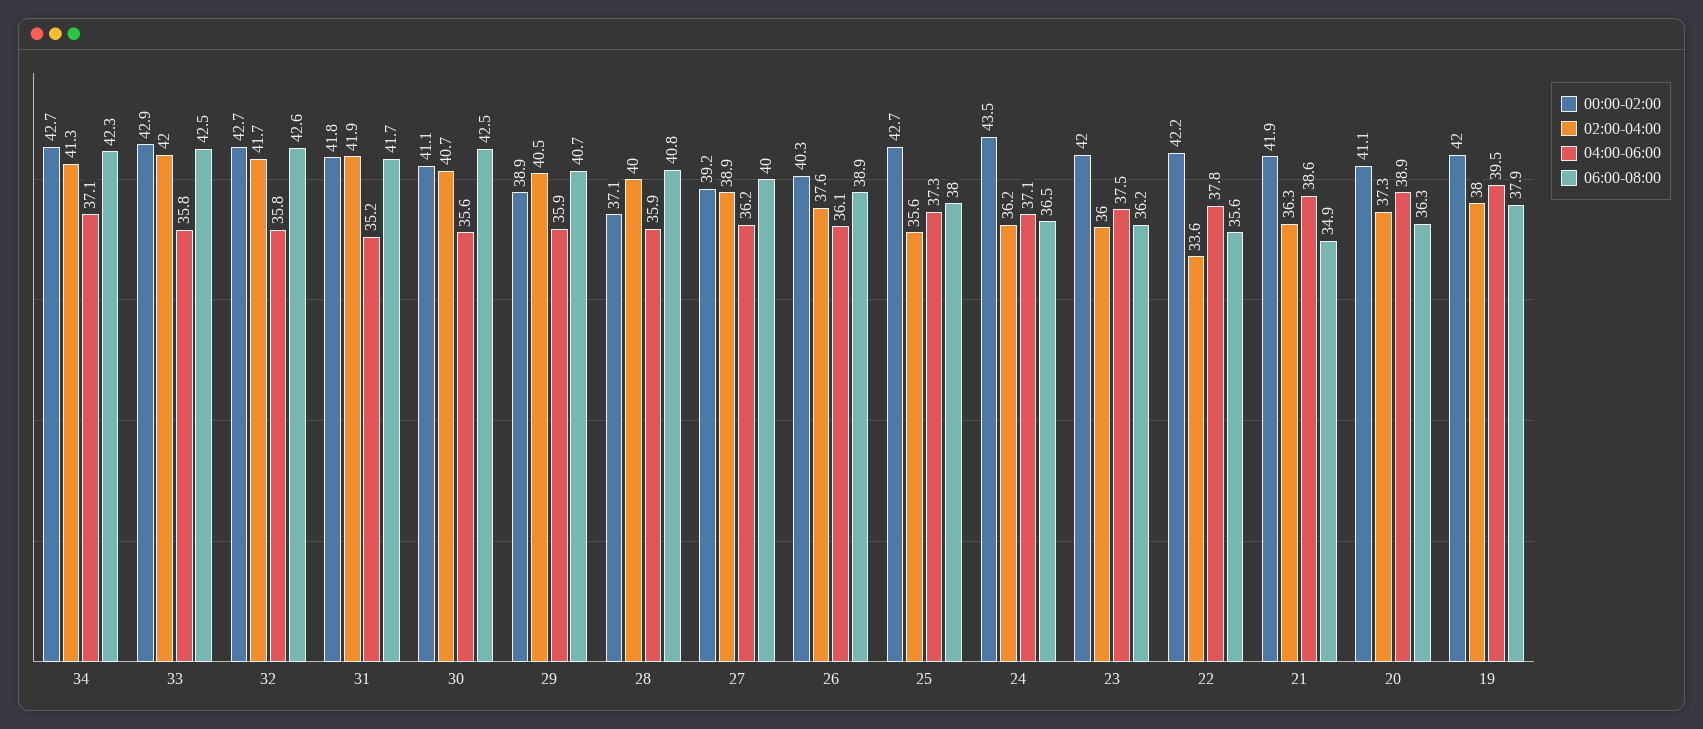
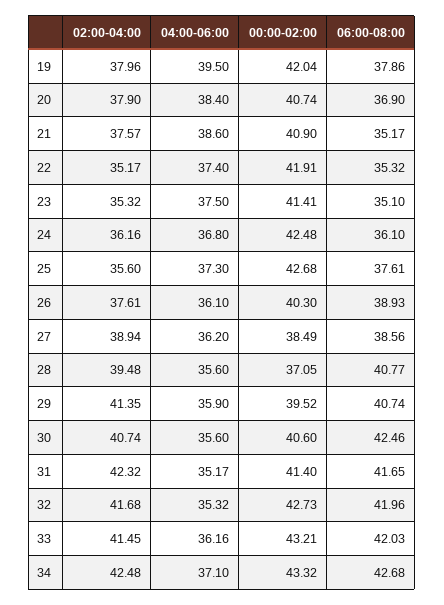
  {
    "00:00-02:00": {
-     "34": 42.7,
+     "34": 43.32,
-     "33": 42.9,
+     "33": 43.21,
      "32": 42.73,
-     "31": 41.8,
+     "31": 41.4,
-     "30": 41.1,
+     "30": 40.6,
-     "29": 38.9,
+     "29": 39.52,
      "28": 37.05,
-     "27": 39.2,
+     "27": 38.49,
      "26": 40.3,
      "25": 42.68,
-     "24": 43.5,
+     "24": 42.48,
-     "23": 42,
+     "23": 41.41,
-     "22": 42.2,
+     "22": 41.91,
-     "21": 41.9,
+     "21": 40.9,
-     "20": 41.1,
+     "20": 40.74,
      "19": 42.04
    },
    "02:00-04:00": {
-     "34": 41.3,
+     "34": 42.48,
-     "33": 42,
+     "33": 41.45,
      "32": 41.68,
-     "31": 41.9,
+     "31": 42.32,
      "30": 40.74,
-     "29": 40.5,
+     "29": 41.35,
-     "28": 40,
+     "28": 39.48,
      "27": 38.94,
      "26": 37.61,
      "25": 35.6,
      "24": 36.16,
-     "23": 36,
+     "23": 35.32,
-     "22": 33.6,
+     "22": 35.17,
-     "21": 36.3,
+     "21": 37.57,
-     "20": 37.3,
+     "20": 37.9,
      "19": 37.96
    },
    "04:00-06:00": {
      "34": 37.1,
-     "33": 35.8,
+     "33": 36.16,
-     "32": 35.8,
+     "32": 35.32,
      "31": 35.17,
      "30": 35.6,
      "29": 35.9,
-     "28": 35.9,
+     "28": 35.6,
      "27": 36.2,
      "26": 36.1,
      "25": 37.3,
-     "24": 37.1,
+     "24": 36.8,
      "23": 37.5,
-     "22": 37.8,
+     "22": 37.4,
      "21": 38.6,
-     "20": 38.9,
+     "20": 38.4,
      "19": 39.5
    },
    "06:00-08:00": {
-     "34": 42.3,
+     "34": 42.68,
-     "33": 42.5,
+     "33": 42.03,
-     "32": 42.6,
+     "32": 41.96,
      "31": 41.65,
      "30": 42.46,
      "29": 40.74,
      "28": 40.77,
-     "27": 40,
+     "27": 38.56,
      "26": 38.93,
-     "25": 38,
+     "25": 37.61,
-     "24": 36.5,
+     "24": 36.1,
-     "23": 36.2,
+     "23": 35.1,
-     "22": 35.6,
+     "22": 35.32,
-     "21": 34.9,
+     "21": 35.17,
-     "20": 36.3,
+     "20": 36.9,
      "19": 37.86
    }
  }

